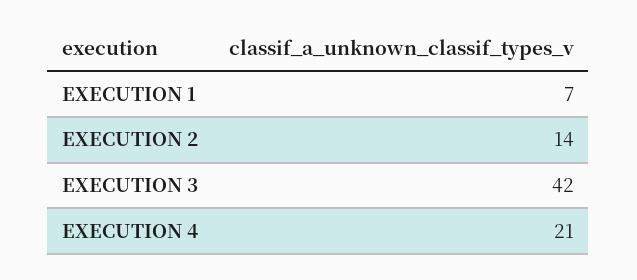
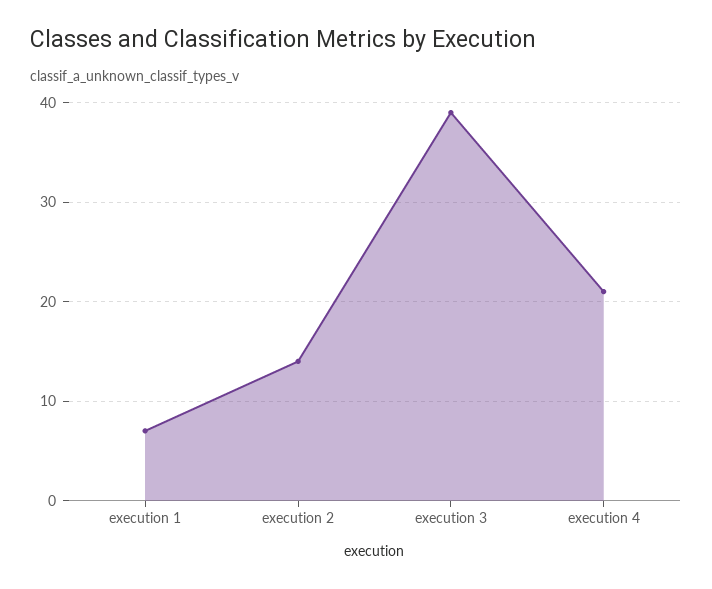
  {
    "EXECUTION 1": 7,
    "EXECUTION 2": 14,
-   "EXECUTION 3": 42,
+   "EXECUTION 3": 39,
    "EXECUTION 4": 21
  }

